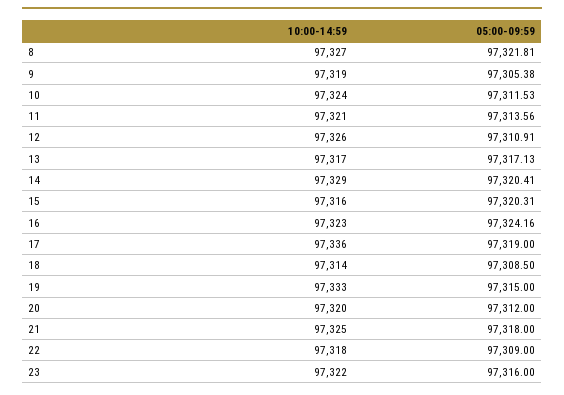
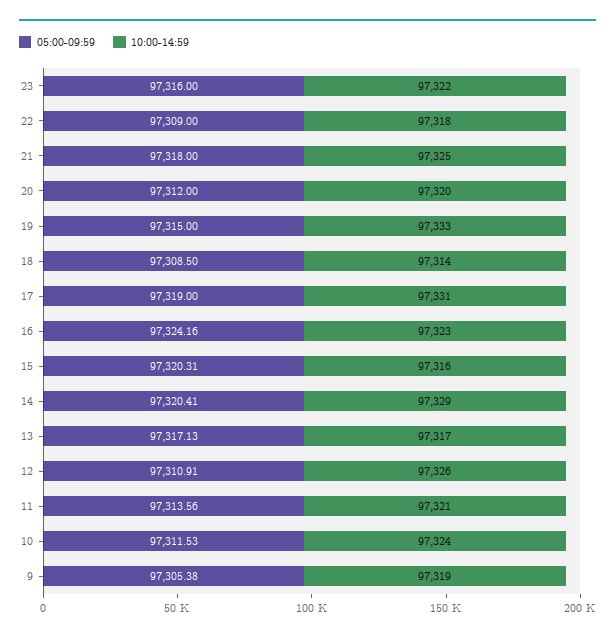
  {
    "10:00-14:59": {
-     "8": 97327,
      "9": 97319,
      "10": 97324,
      "11": 97321,
      "12": 97326,
      "13": 97317,
      "14": 97329,
      "15": 97316,
      "16": 97323,
-     "17": 97336,
+     "17": 97331,
      "18": 97314,
      "19": 97333,
      "20": 97320,
      "21": 97325,
      "22": 97318,
      "23": 97322
    },
    "05:00-09:59": {
-     "8": 97321.81,
      "9": 97305.38,
      "10": 97311.53,
      "11": 97313.56,
      "12": 97310.91,
      "13": 97317.13,
      "14": 97320.41,
      "15": 97320.31,
      "16": 97324.16,
      "17": 97319,
      "18": 97308.5,
      "19": 97315,
      "20": 97312,
      "21": 97318,
      "22": 97309,
      "23": 97316
    }
  }

